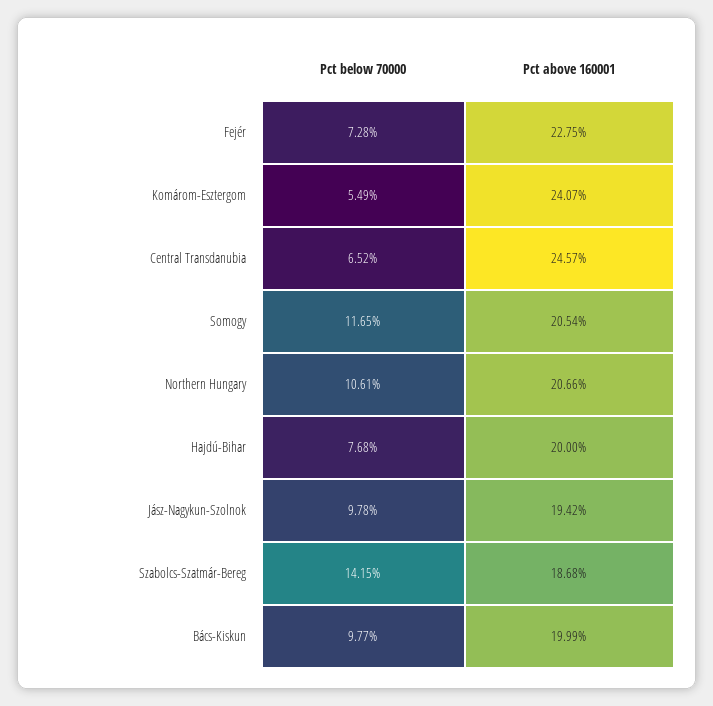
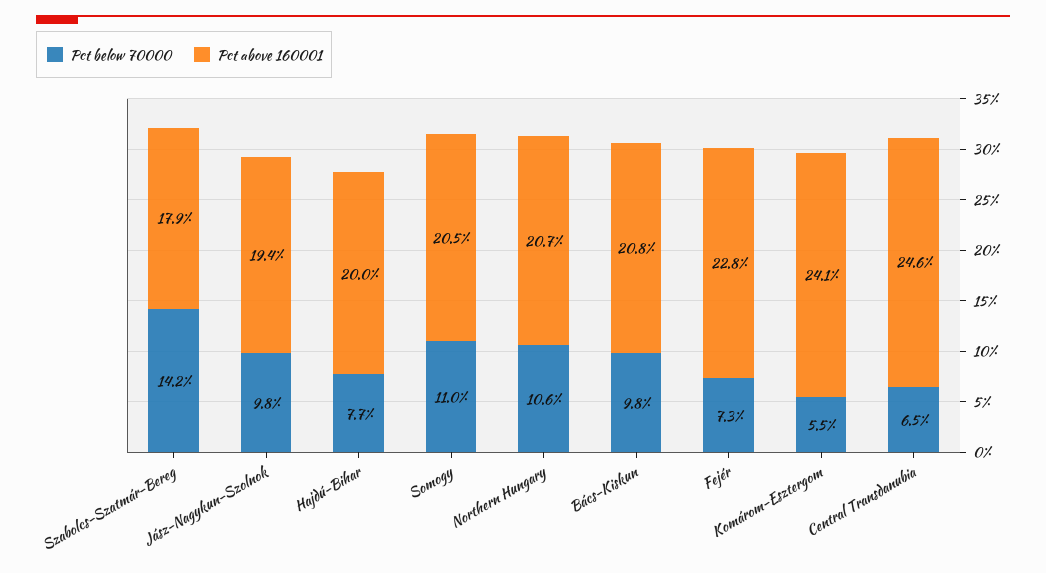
  {
    "Pct below 70000": {
      "Fejér": 7.28,
      "Komárom-Esztergom": 5.49,
      "Central Transdanubia": 6.52,
-     "Somogy": 11.65,
+     "Somogy": 11,
      "Northern Hungary": 10.61,
      "Hajdú-Bihar": 7.68,
      "Jász-Nagykun-Szolnok": 9.78,
      "Szabolcs-Szatmár-Bereg": 14.15,
      "Bács-Kiskun": 9.77
    },
    "Pct above 160001": {
      "Fejér": 22.75,
      "Komárom-Esztergom": 24.07,
      "Central Transdanubia": 24.57,
      "Somogy": 20.54,
      "Northern Hungary": 20.66,
      "Hajdú-Bihar": 20,
      "Jász-Nagykun-Szolnok": 19.42,
-     "Szabolcs-Szatmár-Bereg": 18.68,
+     "Szabolcs-Szatmár-Bereg": 17.9,
-     "Bács-Kiskun": 19.99
+     "Bács-Kiskun": 20.8
    }
  }

